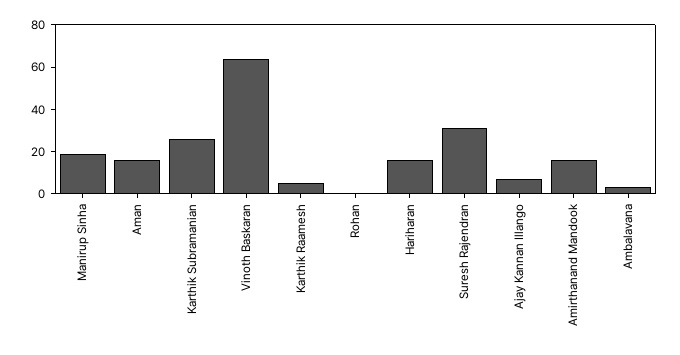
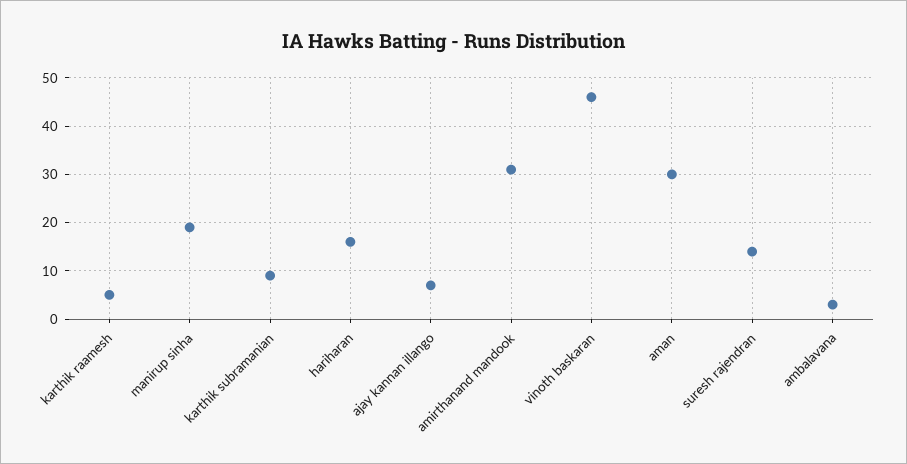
  {
    "Manirup Sinha": 20,
-   "Aman": 15,
+   "Aman": 30,
-   "Karthik Subramanian": 25,
+   "Karthik Subramanian": 10,
-   "Vinoth Baskaran": 65,
+   "Vinoth Baskaran": 45,
    "Karthik Raamesh": 5,
-   "Rohan": 0,
    "Hariharan": 15,
-   "Suresh Rajendran": 30,
+   "Suresh Rajendran": 15,
    "Ajay Kannan Illango": 5,
-   "Amirthanand Mandook": 15,
+   "Amirthanand Mandook": 30,
    "Ambalavana": 5
  }

